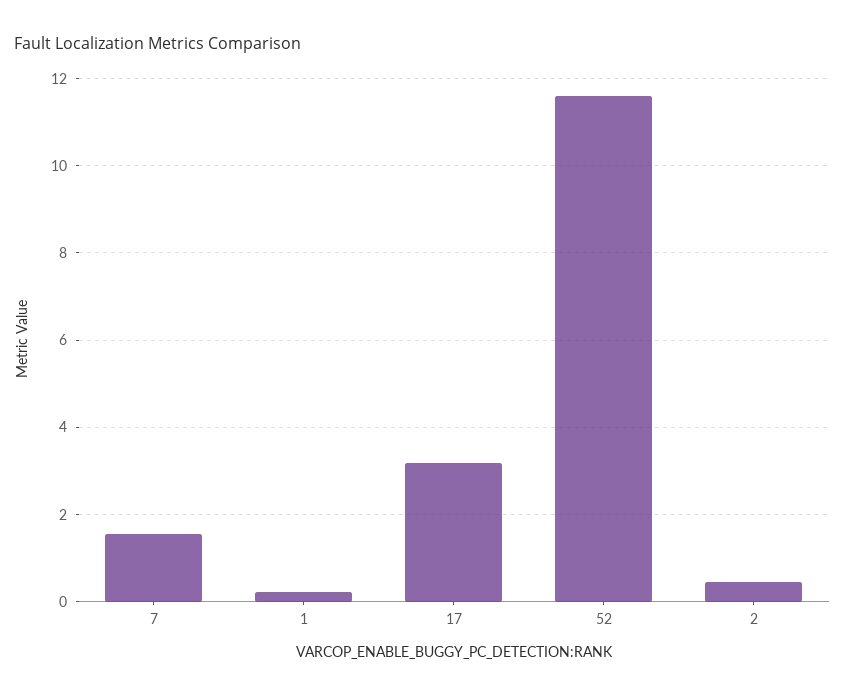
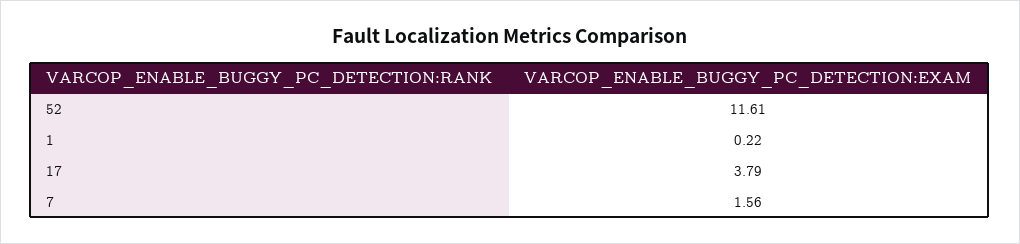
  {
    "7": 1.56,
    "1": 0.22,
-   "17": 3.2,
+   "17": 3.79,
-   "52": 11.61,
+   "52": 11.61
-   "2": 0.4
  }

